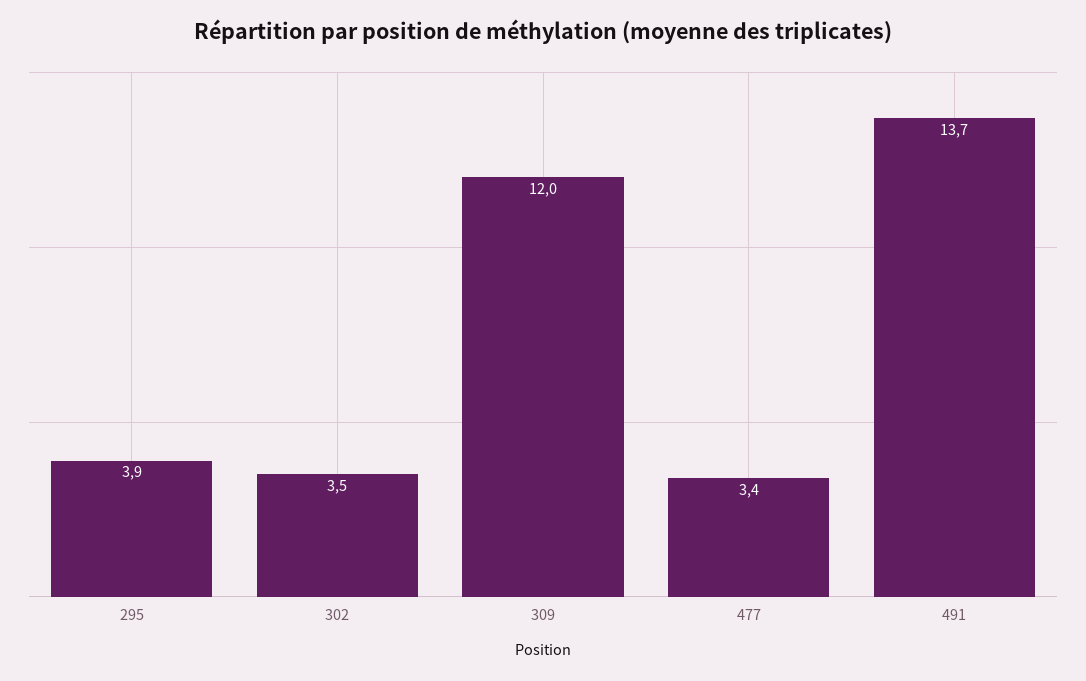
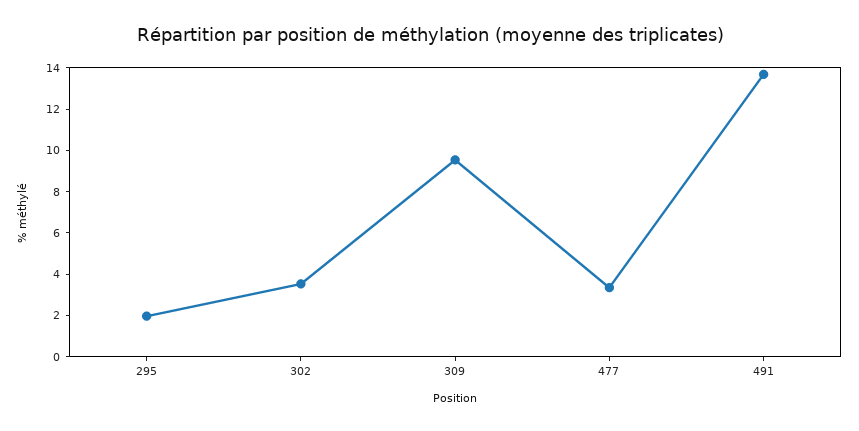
  {
-   "295": 3.9,
+   "295": 2,
    "302": 3.5,
-   "309": 12,
+   "309": 9.5,
    "477": 3.4,
    "491": 13.7
  }

